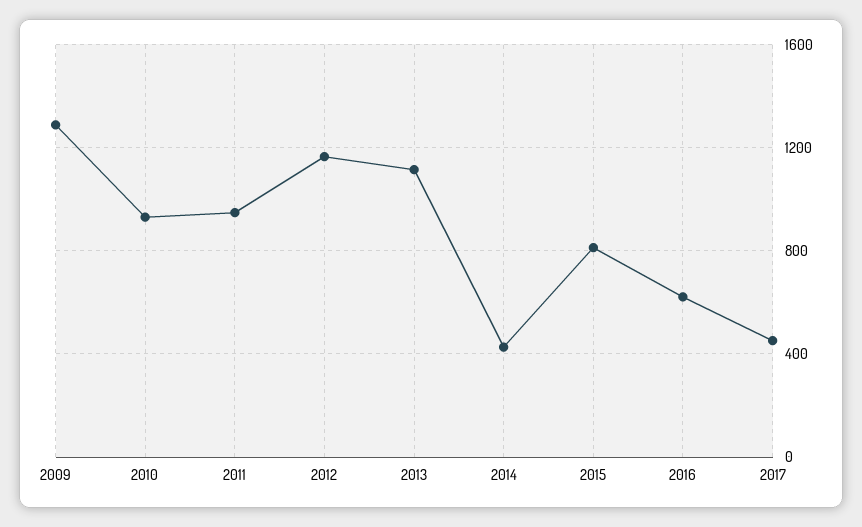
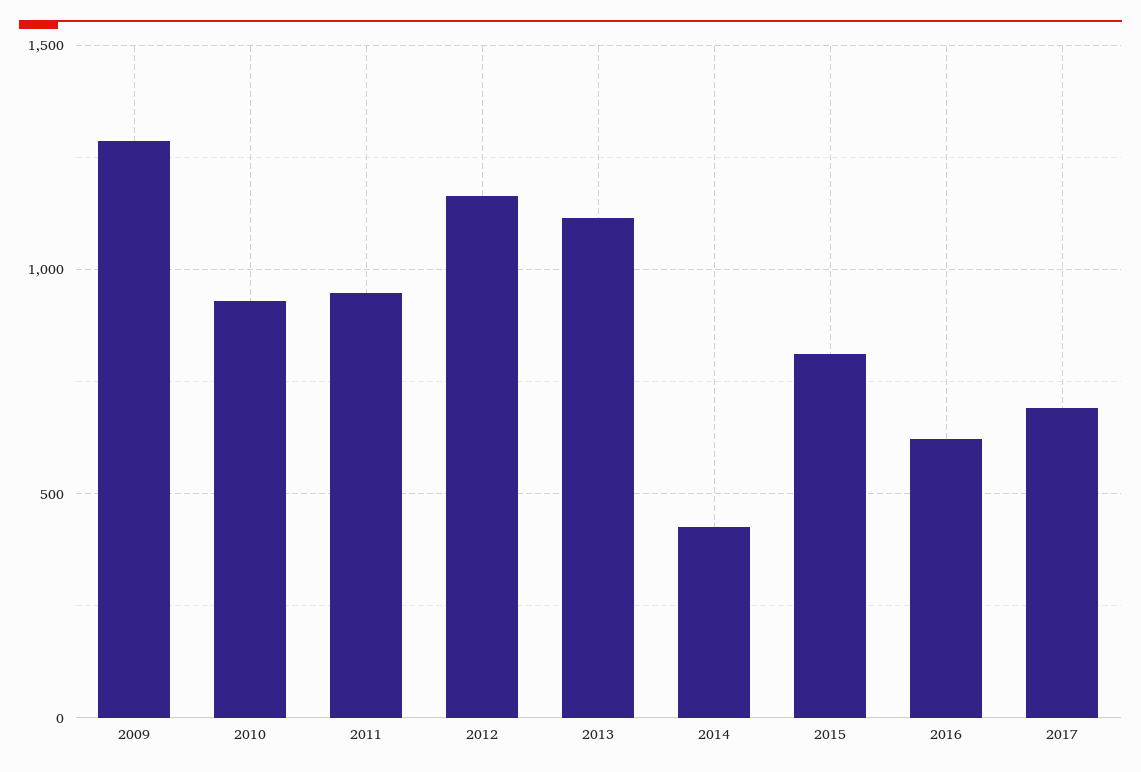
  {
    "2009": 1300,
    "2010": 950,
    "2011": 950,
    "2012": 1150,
    "2013": 1100,
    "2014": 450,
    "2015": 800,
    "2016": 600,
-   "2017": 450
+   "2017": 700
  }

